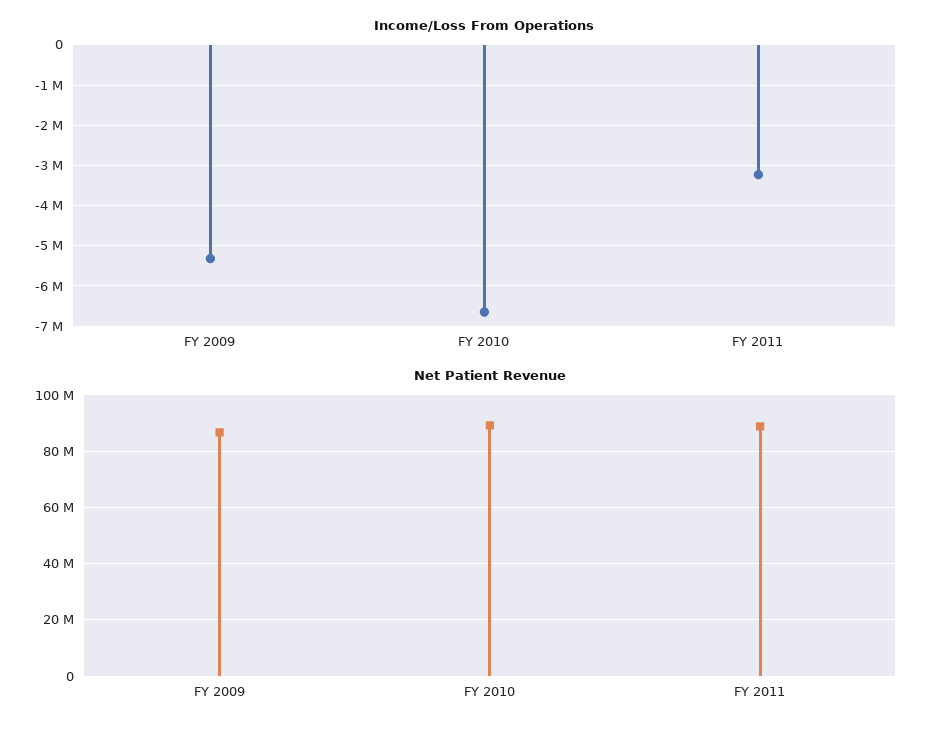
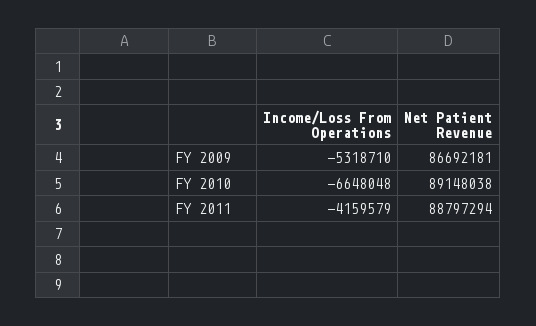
  {
    "Income/Loss From Operations": {
      "FY 2009": -5318710,
      "FY 2010": -6648048,
-     "FY 2011": -3200000
+     "FY 2011": -4159579
    },
    "Net Patient Revenue": {
      "FY 2009": 86692181,
      "FY 2010": 89148038,
      "FY 2011": 88797294
    }
  }

